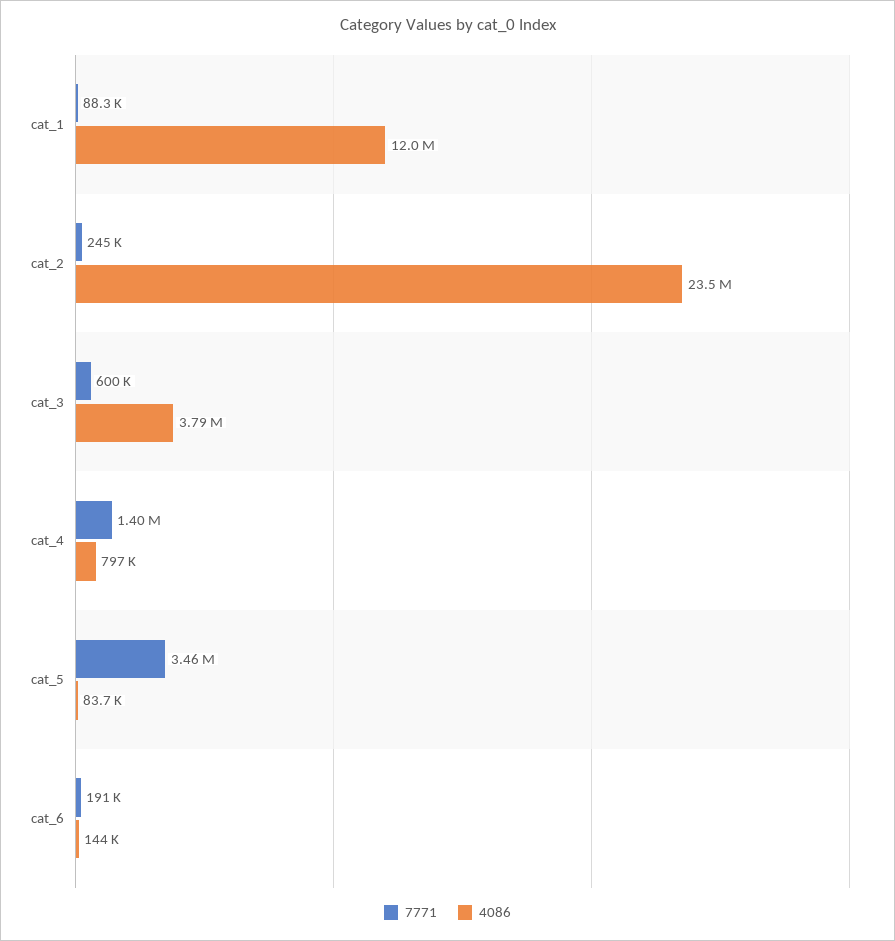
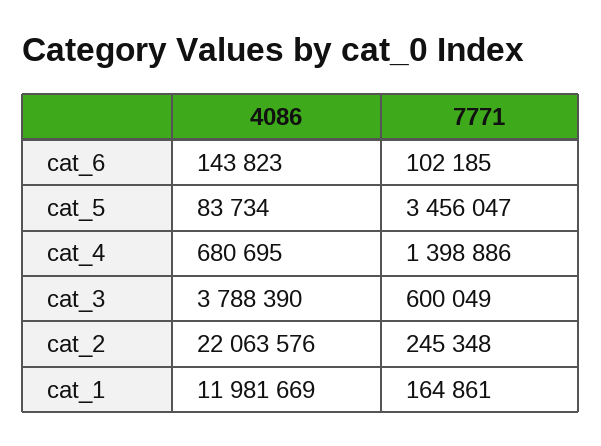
  {
    "7771": {
-     "cat_1": 88300,
+     "cat_1": 164861,
      "cat_2": 245348,
      "cat_3": 600049,
      "cat_4": 1398886,
      "cat_5": 3456047,
-     "cat_6": 191000
+     "cat_6": 102185
    },
    "4086": {
      "cat_1": 11981669,
-     "cat_2": 23500000,
+     "cat_2": 22063576,
      "cat_3": 3788390,
-     "cat_4": 797000,
+     "cat_4": 680695,
      "cat_5": 83734,
      "cat_6": 143823
    }
  }

